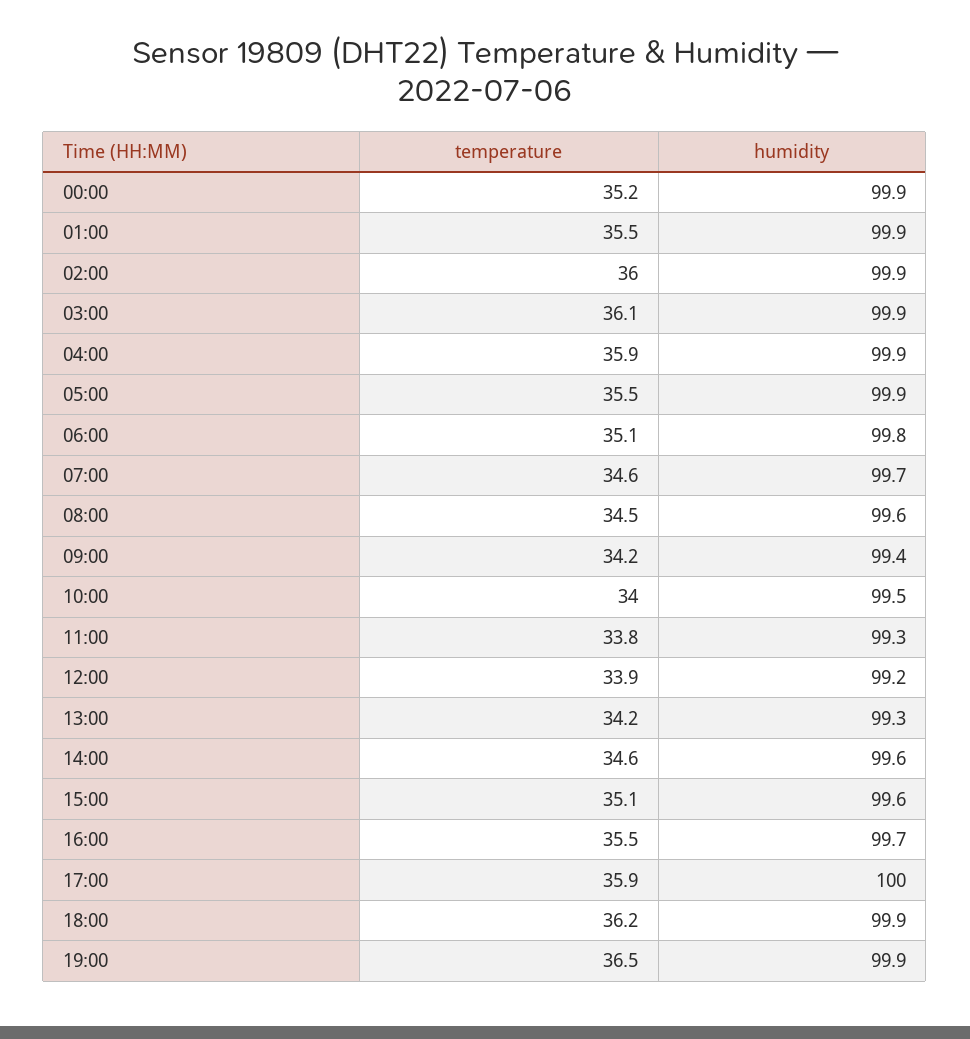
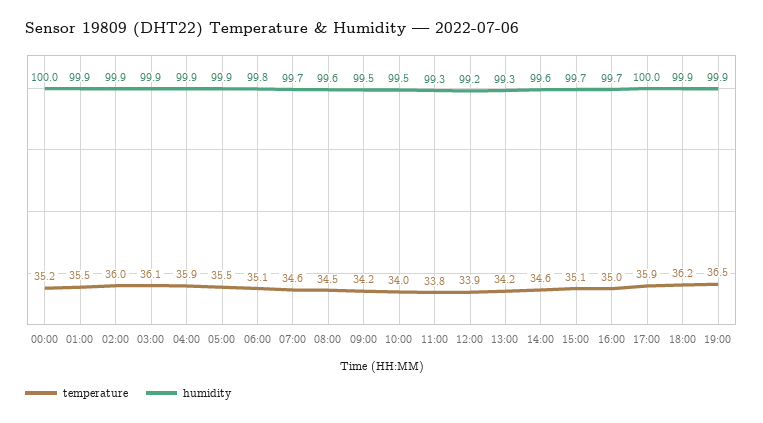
  {
    "temperature": {
      "00:00": 35.2,
      "01:00": 35.5,
      "02:00": 36,
      "03:00": 36.1,
      "04:00": 35.9,
      "05:00": 35.5,
      "06:00": 35.1,
      "07:00": 34.6,
      "08:00": 34.5,
      "09:00": 34.2,
      "10:00": 34,
      "11:00": 33.8,
      "12:00": 33.9,
      "13:00": 34.2,
      "14:00": 34.6,
      "15:00": 35.1,
-     "16:00": 35.5,
+     "16:00": 35,
      "17:00": 35.9,
      "18:00": 36.2,
      "19:00": 36.5
    },
    "humidity": {
-     "00:00": 99.9,
+     "00:00": 100,
      "01:00": 99.9,
      "02:00": 99.9,
      "03:00": 99.9,
      "04:00": 99.9,
      "05:00": 99.9,
      "06:00": 99.8,
      "07:00": 99.7,
      "08:00": 99.6,
-     "09:00": 99.4,
+     "09:00": 99.5,
      "10:00": 99.5,
      "11:00": 99.3,
      "12:00": 99.2,
      "13:00": 99.3,
      "14:00": 99.6,
-     "15:00": 99.6,
+     "15:00": 99.7,
      "16:00": 99.7,
      "17:00": 100,
      "18:00": 99.9,
      "19:00": 99.9
    }
  }

